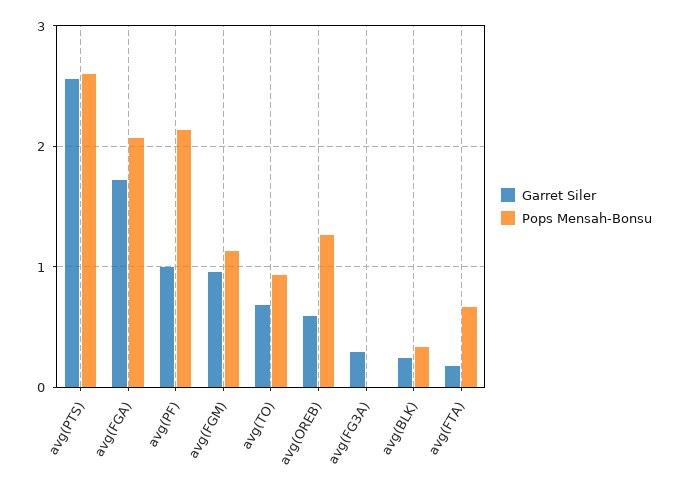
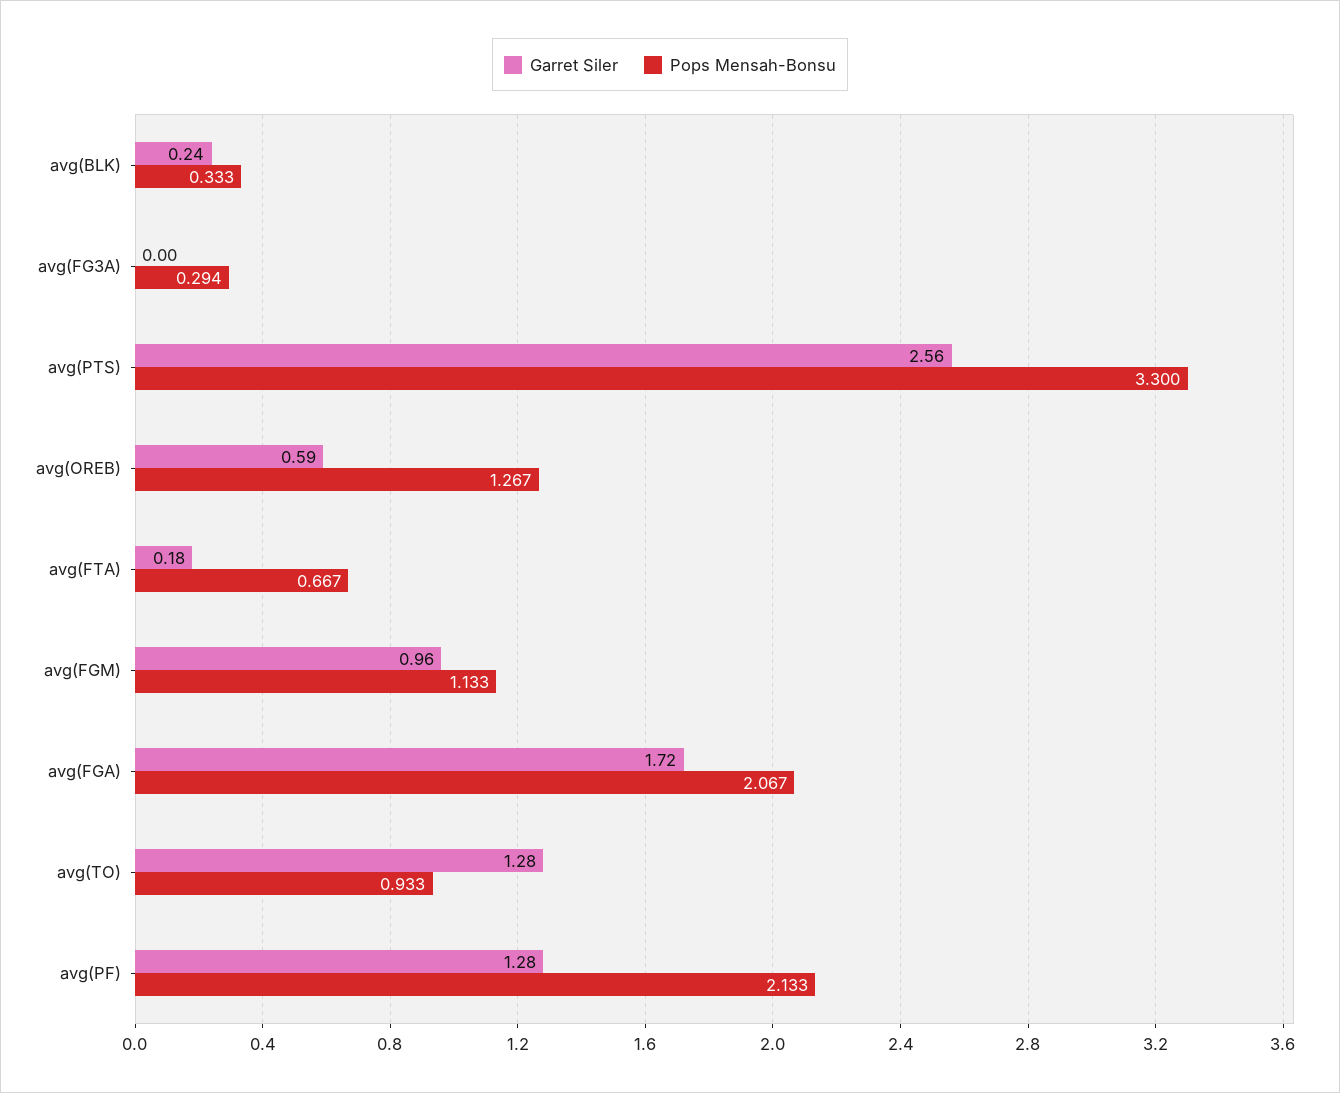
  {
    "Garret Siler": {
      "avg(PTS)": 2.56,
      "avg(FGA)": 1.72,
-     "avg(PF)": 1,
+     "avg(PF)": 1.28,
      "avg(FGM)": 0.96,
-     "avg(TO)": 0.7,
+     "avg(TO)": 1.28,
      "avg(OREB)": 0.59,
-     "avg(FG3A)": 0.3,
+     "avg(FG3A)": 0,
      "avg(BLK)": 0.24,
      "avg(FTA)": 0.18
    },
    "Pops Mensah-Bonsu": {
-     "avg(PTS)": 2.6,
+     "avg(PTS)": 3.3,
      "avg(FGA)": 2.067,
      "avg(PF)": 2.133,
      "avg(FGM)": 1.133,
      "avg(TO)": 0.933,
      "avg(OREB)": 1.267,
-     "avg(FG3A)": 0,
+     "avg(FG3A)": 0.294,
      "avg(BLK)": 0.333,
      "avg(FTA)": 0.667
    }
  }

